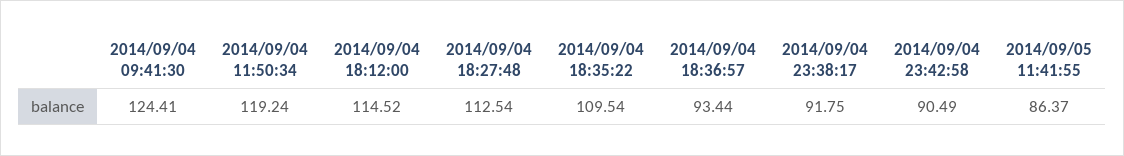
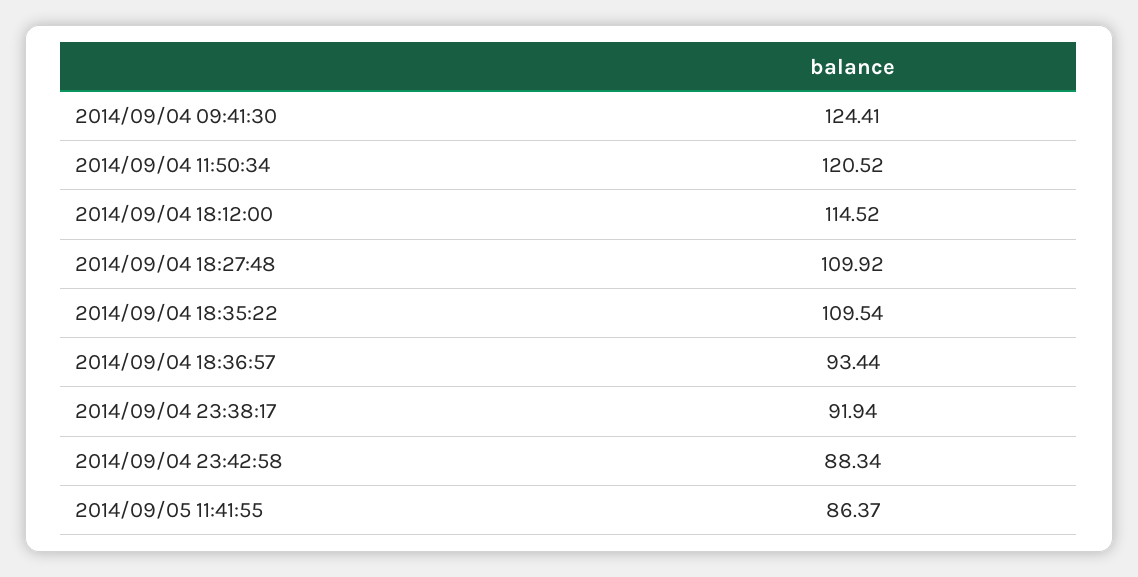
  {
    "2014/09/04 09:41:30": 124.41,
-   "2014/09/04 11:50:34": 119.24,
+   "2014/09/04 11:50:34": 120.52,
    "2014/09/04 18:12:00": 114.52,
-   "2014/09/04 18:27:48": 112.54,
+   "2014/09/04 18:27:48": 109.92,
    "2014/09/04 18:35:22": 109.54,
    "2014/09/04 18:36:57": 93.44,
-   "2014/09/04 23:38:17": 91.75,
+   "2014/09/04 23:38:17": 91.94,
-   "2014/09/04 23:42:58": 90.49,
+   "2014/09/04 23:42:58": 88.34,
    "2014/09/05 11:41:55": 86.37
  }

